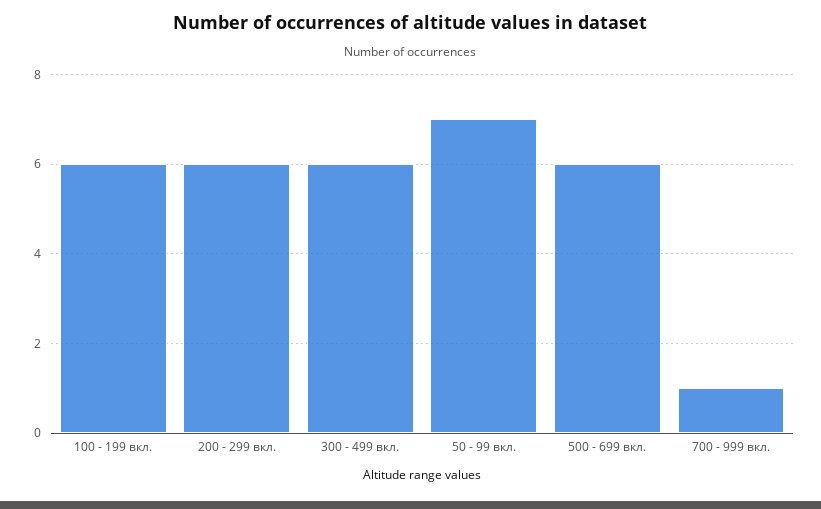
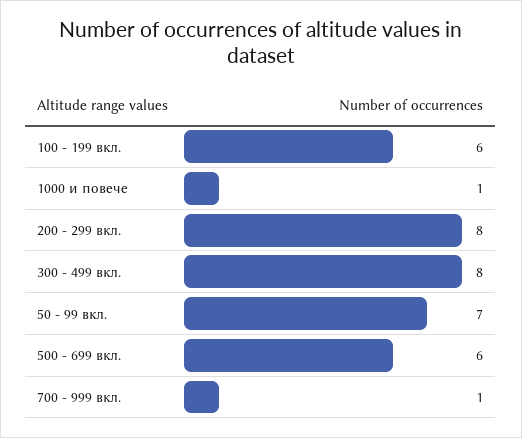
  {
    "100 - 199 вкл.": 6,
-   "200 - 299 вкл.": 6,
+   "200 - 299 вкл.": 8,
-   "300 - 499 вкл.": 6,
+   "300 - 499 вкл.": 8,
    "50 - 99 вкл.": 7,
    "500 - 699 вкл.": 6,
-   "700 - 999 вкл.": 1
+   "700 - 999 вкл.": 1,
+   "1000 и повече": 1
  }

